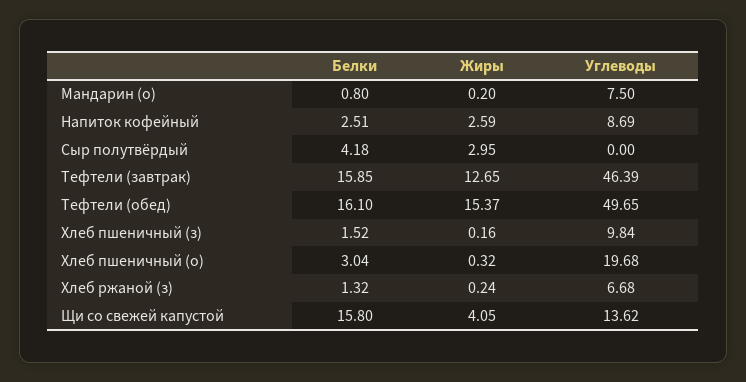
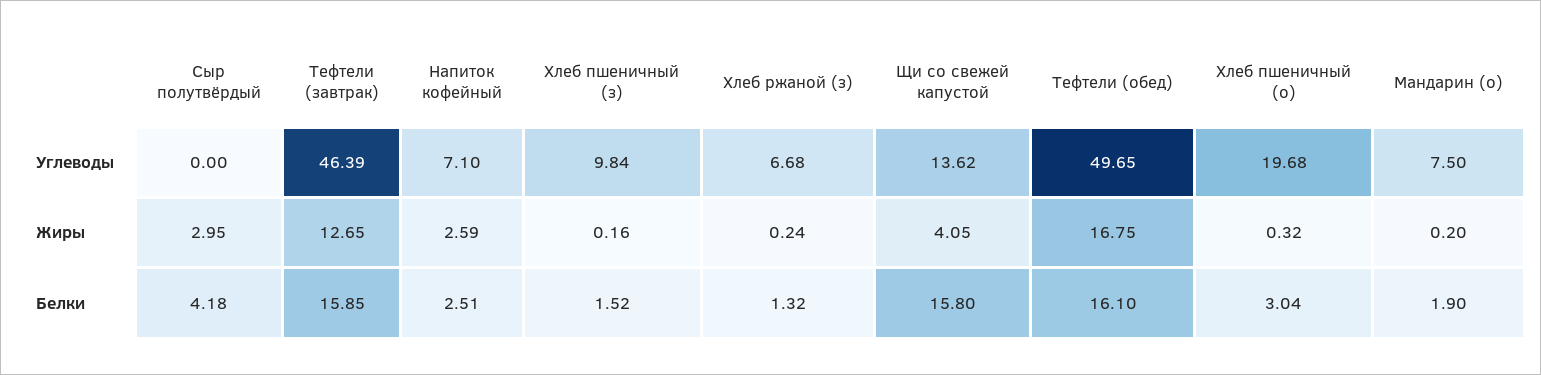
  {
    "Белки": {
-     "Мандарин (о)": 0.8,
+     "Мандарин (о)": 1.9,
      "Напиток кофейный": 2.51,
      "Сыр полутвёрдый": 4.18,
      "Тефтели (завтрак)": 15.85,
      "Тефтели (обед)": 16.1,
      "Хлеб пшеничный (з)": 1.52,
      "Хлеб пшеничный (о)": 3.04,
      "Хлеб ржаной (з)": 1.32,
      "Щи со свежей капустой": 15.8
    },
    "Жиры": {
      "Мандарин (о)": 0.2,
      "Напиток кофейный": 2.59,
      "Сыр полутвёрдый": 2.95,
      "Тефтели (завтрак)": 12.65,
-     "Тефтели (обед)": 15.37,
+     "Тефтели (обед)": 16.75,
      "Хлеб пшеничный (з)": 0.16,
      "Хлеб пшеничный (о)": 0.32,
      "Хлеб ржаной (з)": 0.24,
      "Щи со свежей капустой": 4.05
    },
    "Углеводы": {
      "Мандарин (о)": 7.5,
-     "Напиток кофейный": 8.69,
+     "Напиток кофейный": 7.1,
      "Сыр полутвёрдый": 0,
      "Тефтели (завтрак)": 46.39,
      "Тефтели (обед)": 49.65,
      "Хлеб пшеничный (з)": 9.84,
      "Хлеб пшеничный (о)": 19.68,
      "Хлеб ржаной (з)": 6.68,
      "Щи со свежей капустой": 13.62
    }
  }

